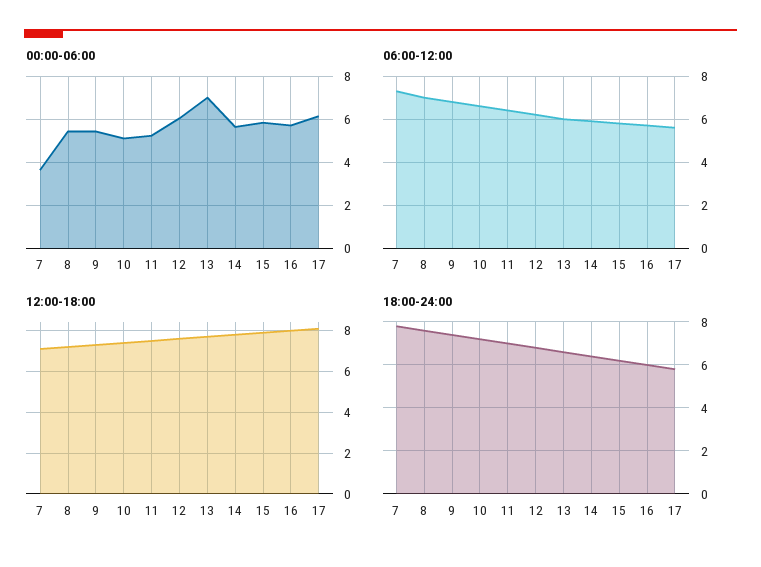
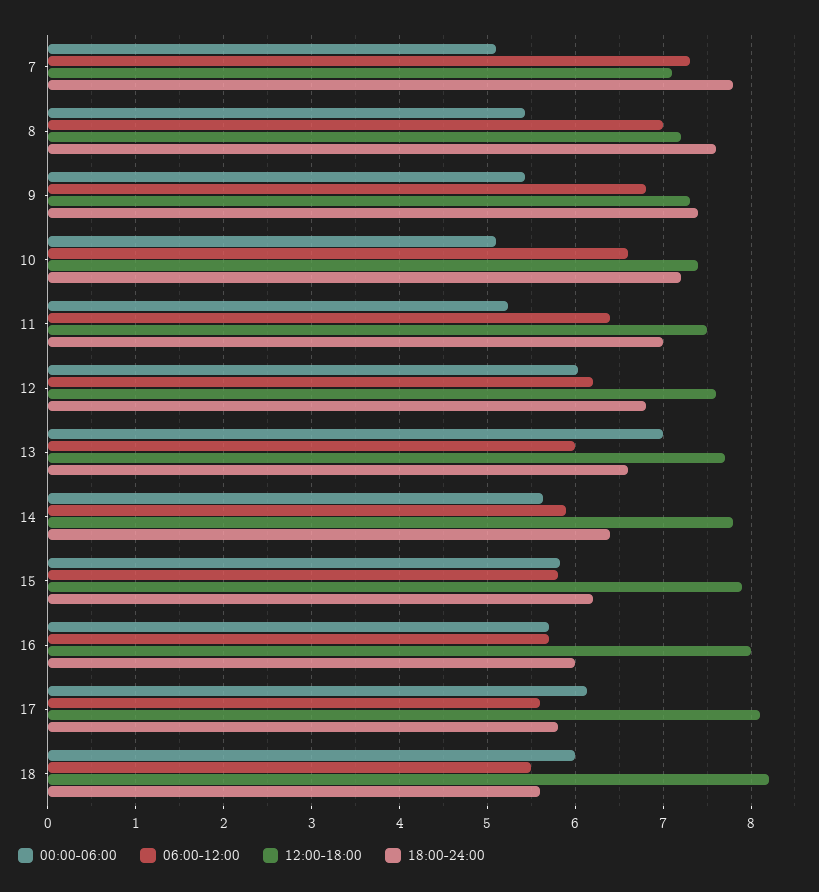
  {
    "00:00-06:00": {
-     "7": 3.5,
+     "7": 5.1,
      "8": 5.4,
      "9": 5.4,
      "10": 5.1,
      "11": 5.2,
      "12": 6,
      "13": 7,
      "14": 5.6,
      "15": 5.8,
      "16": 5.7,
-     "17": 6.1
+     "17": 6.1,
+     "18": 6
    },
    "06:00-12:00": {
      "7": 7.3,
      "8": 7,
      "9": 6.8,
      "10": 6.6,
      "11": 6.4,
      "12": 6.2,
      "13": 6,
      "14": 5.9,
      "15": 5.8,
      "16": 5.7,
-     "17": 5.6
+     "17": 5.6,
+     "18": 5.5
    },
    "12:00-18:00": {
      "7": 7.1,
      "8": 7.2,
      "9": 7.3,
      "10": 7.4,
      "11": 7.5,
      "12": 7.6,
      "13": 7.7,
      "14": 7.8,
      "15": 7.9,
      "16": 8,
-     "17": 8.1
+     "17": 8.1,
+     "18": 8.2
    },
    "18:00-24:00": {
      "7": 7.8,
      "8": 7.6,
      "9": 7.4,
      "10": 7.2,
      "11": 7,
      "12": 6.8,
      "13": 6.6,
      "14": 6.4,
      "15": 6.2,
      "16": 6,
-     "17": 5.8
+     "17": 5.8,
+     "18": 5.6
    }
  }

